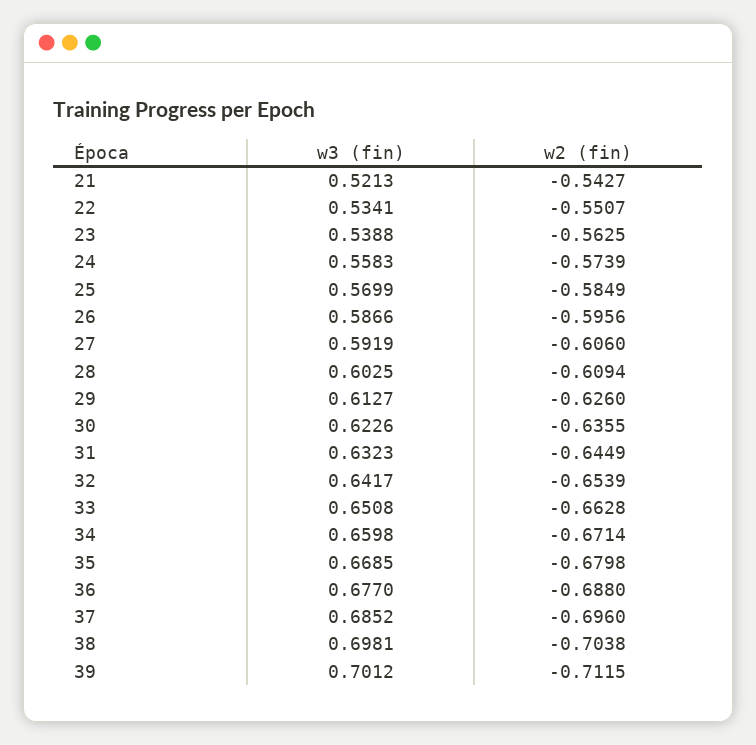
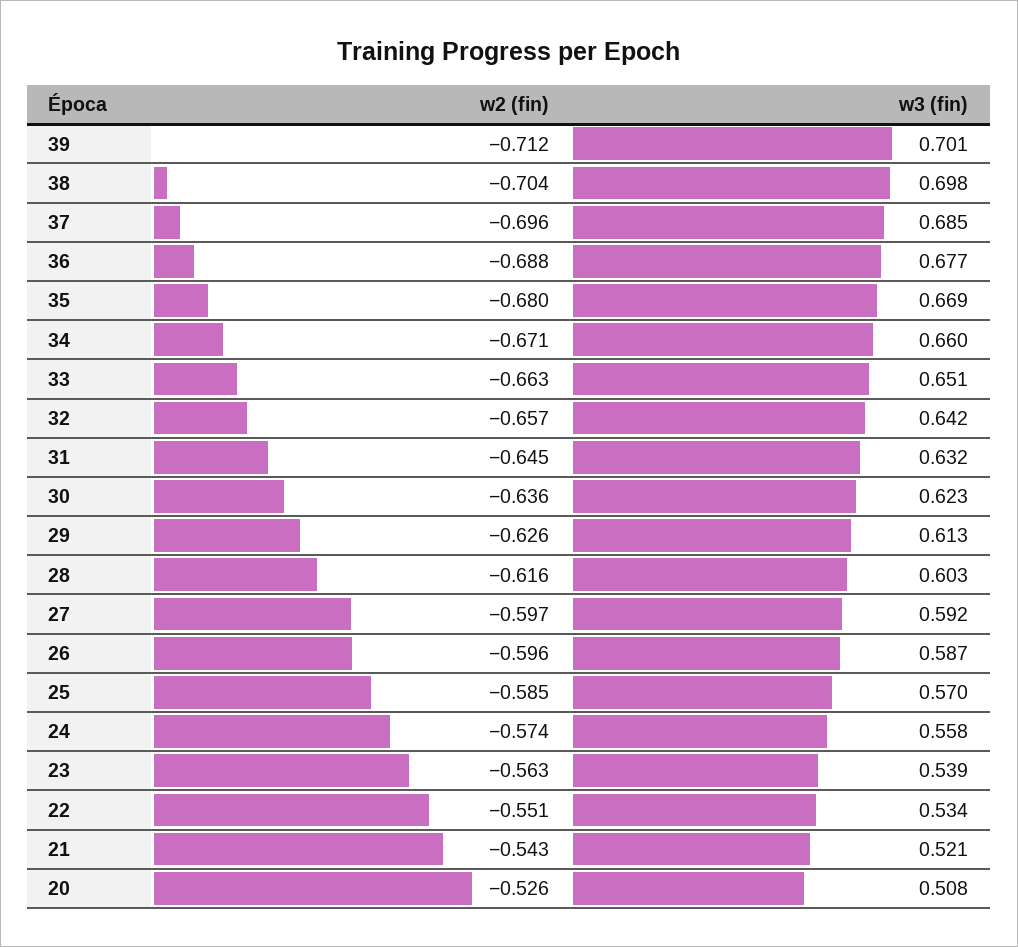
  {
    "w3 (fin)": {
      "21": 0.5213,
      "22": 0.5341,
      "23": 0.5388,
      "24": 0.5583,
      "25": 0.5699,
      "26": 0.5866,
      "27": 0.5919,
      "28": 0.6025,
      "29": 0.6127,
      "30": 0.6226,
      "31": 0.6323,
      "32": 0.6417,
      "33": 0.6508,
      "34": 0.6598,
      "35": 0.6685,
      "36": 0.677,
      "37": 0.6852,
      "38": 0.6981,
-     "39": 0.7012
+     "39": 0.7012,
+     "20": 0.508
    },
    "w2 (fin)": {
      "21": -0.5427,
      "22": -0.5507,
      "23": -0.5625,
      "24": -0.5739,
      "25": -0.5849,
      "26": -0.5956,
-     "27": -0.606,
+     "27": -0.597,
-     "28": -0.6094,
+     "28": -0.616,
      "29": -0.626,
      "30": -0.6355,
      "31": -0.6449,
-     "32": -0.6539,
+     "32": -0.657,
      "33": -0.6628,
      "34": -0.6714,
      "35": -0.6798,
      "36": -0.688,
      "37": -0.696,
      "38": -0.7038,
-     "39": -0.7115
+     "39": -0.7115,
+     "20": -0.526
    }
  }

